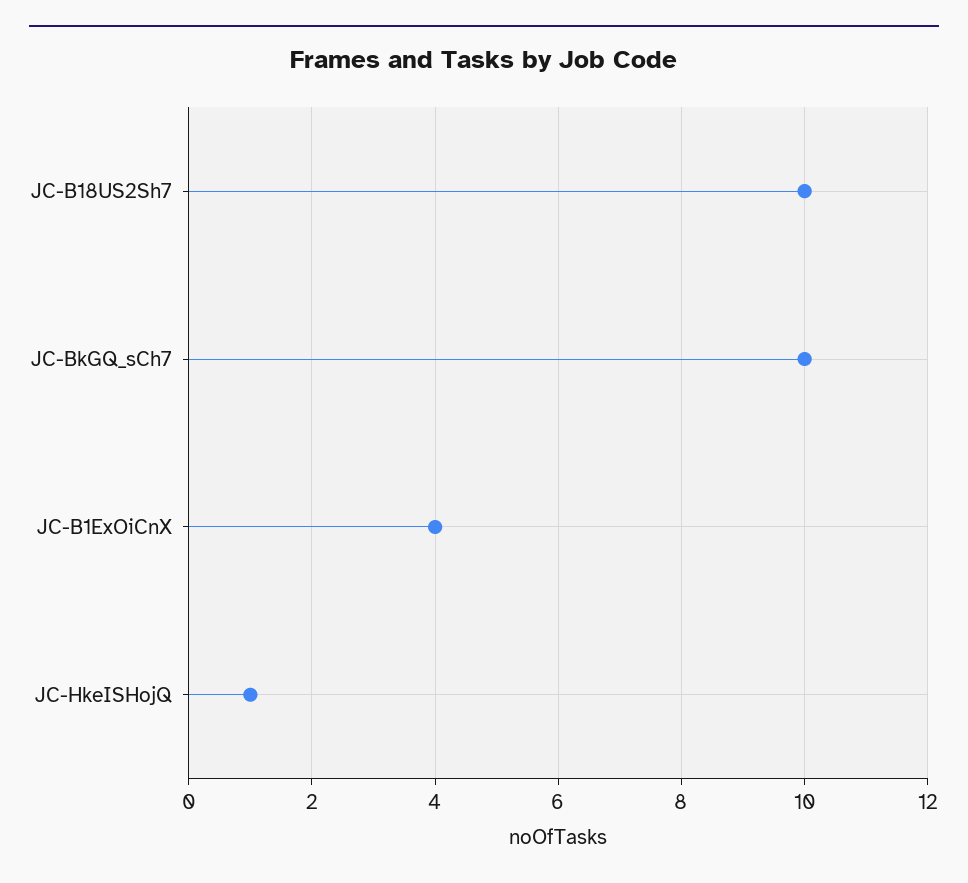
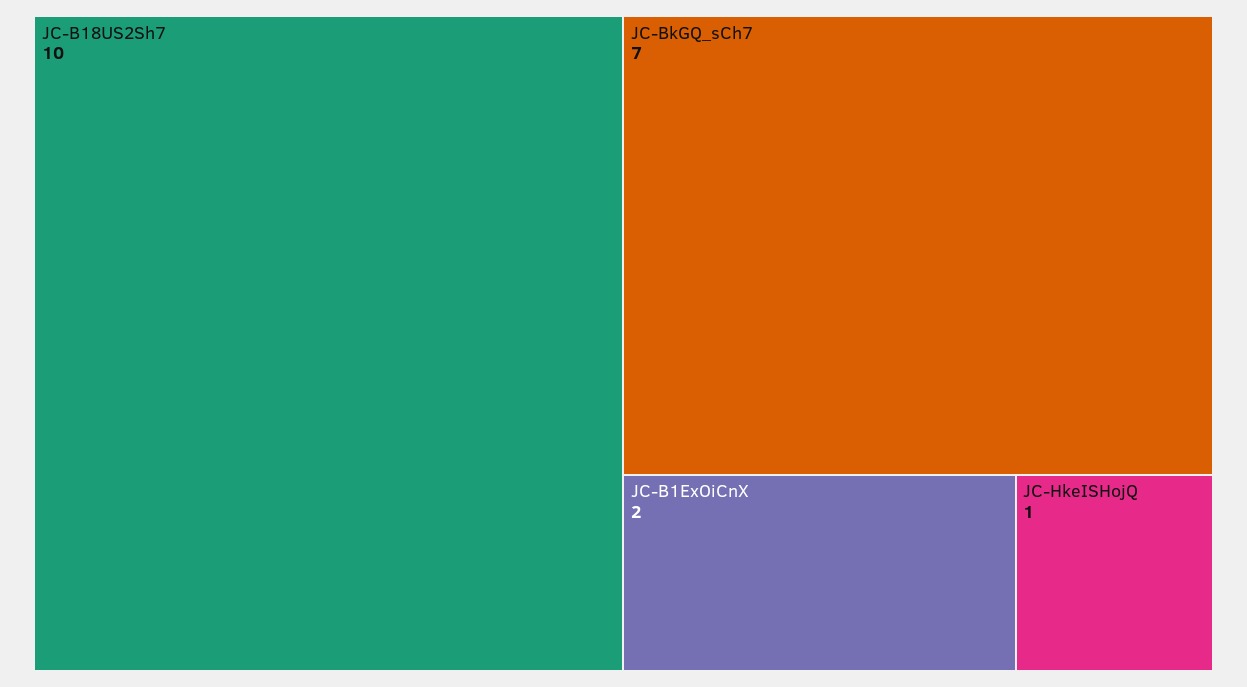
  {
    "JC-B18US2Sh7": 10,
-   "JC-BkGQ_sCh7": 10,
+   "JC-BkGQ_sCh7": 7,
-   "JC-B1ExOiCnX": 4,
+   "JC-B1ExOiCnX": 2,
    "JC-HkeISHojQ": 1
  }

